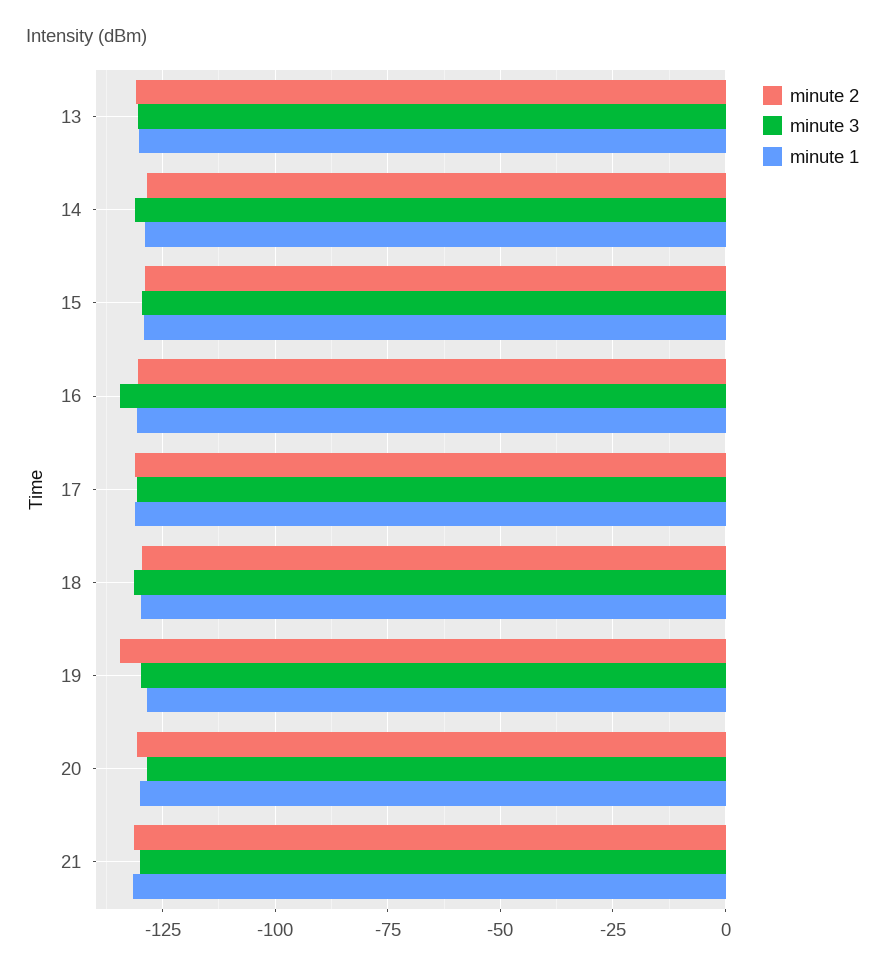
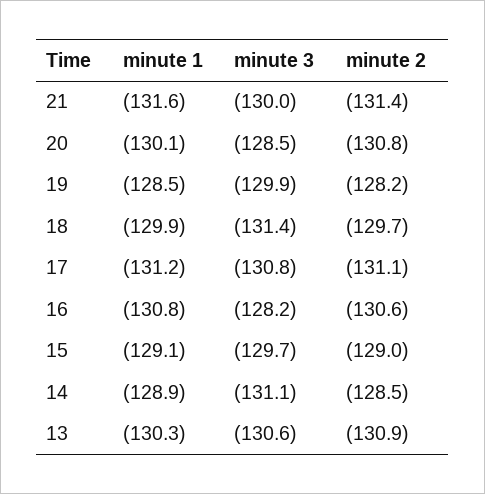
  {
    "minute 2": {
      "13": -130.9,
      "14": -128.5,
      "15": -129,
      "16": -130.6,
      "17": -131.1,
      "18": -129.7,
-     "19": -135,
+     "19": -128.2,
      "20": -130.8,
      "21": -131.4
    },
    "minute 3": {
      "13": -130.6,
      "14": -131.1,
      "15": -129.7,
-     "16": -135,
+     "16": -128.2,
      "17": -130.8,
      "18": -131.4,
      "19": -129.9,
      "20": -128.5,
      "21": -130
    },
    "minute 1": {
      "13": -130.3,
      "14": -128.9,
      "15": -129.1,
      "16": -130.8,
      "17": -131.2,
      "18": -129.9,
      "19": -128.5,
      "20": -130.1,
      "21": -131.6
    }
  }

